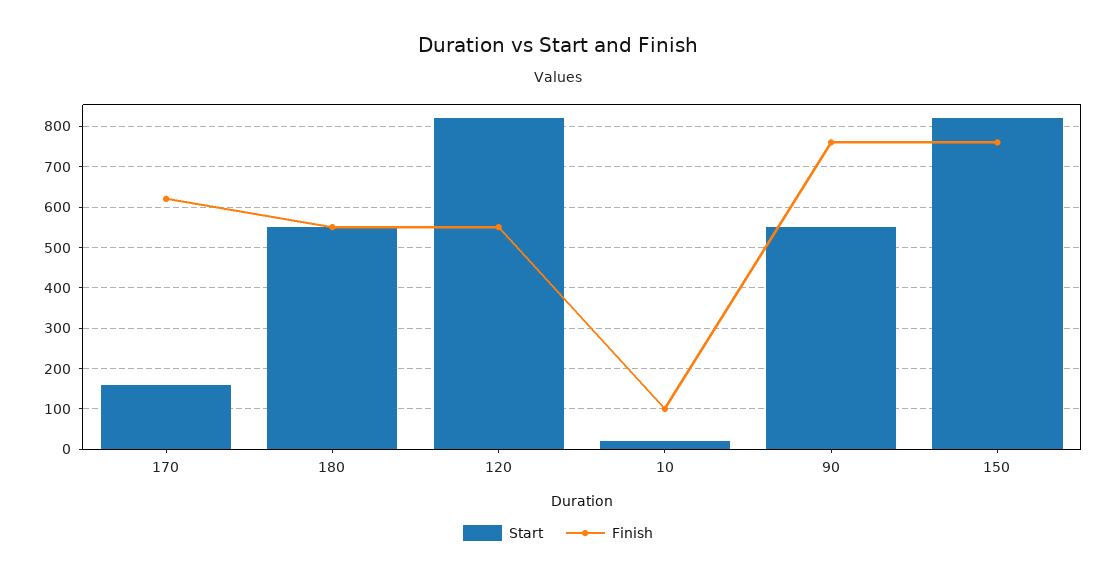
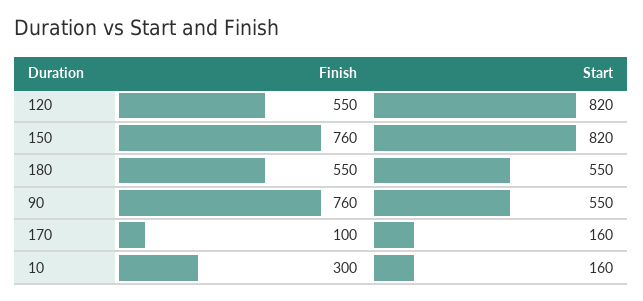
  {
    "Start": {
      "170": 160,
      "180": 550,
      "120": 820,
-     "10": 20,
+     "10": 160,
      "90": 550,
      "150": 820
    },
    "Finish": {
-     "170": 620,
+     "170": 100,
      "180": 550,
      "120": 550,
-     "10": 100,
+     "10": 300,
      "90": 760,
      "150": 760
    }
  }

